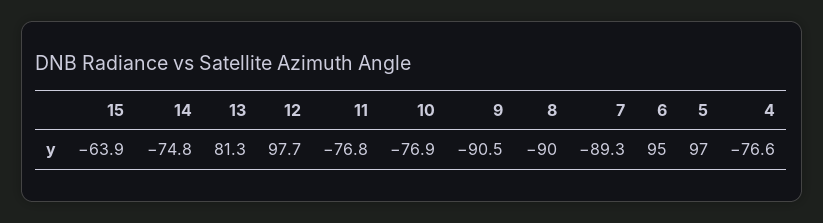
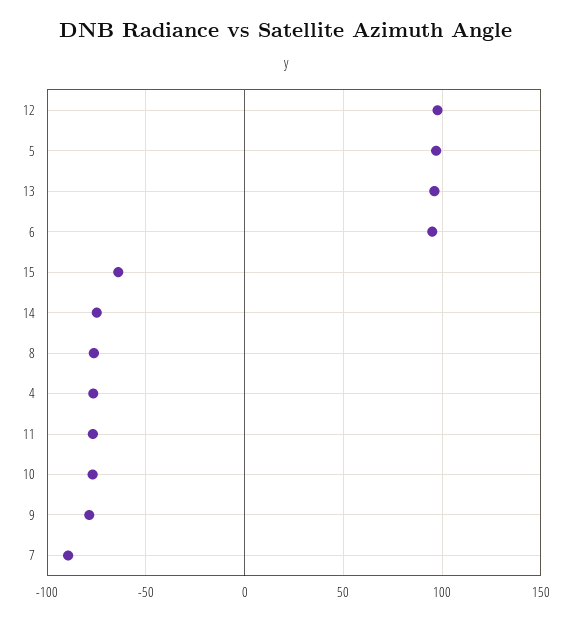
  {
    "15": -63.9,
    "14": -74.8,
-   "13": 81.3,
+   "13": 95,
    "12": 97.7,
    "11": -76.8,
    "10": -76.9,
-   "9": -90.5,
+   "9": -80,
-   "8": -90,
+   "8": -75,
    "7": -89.3,
    "6": 95,
    "5": 97,
    "4": -76.6
  }

